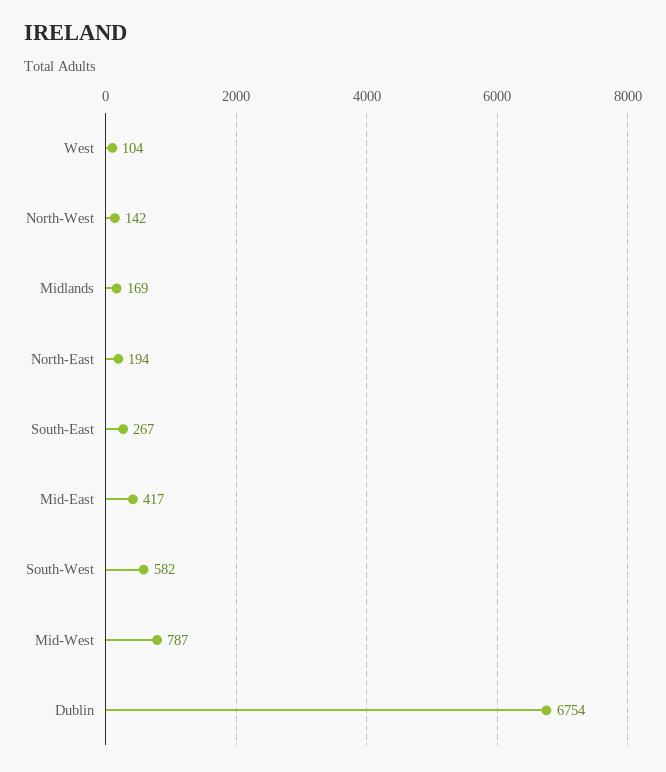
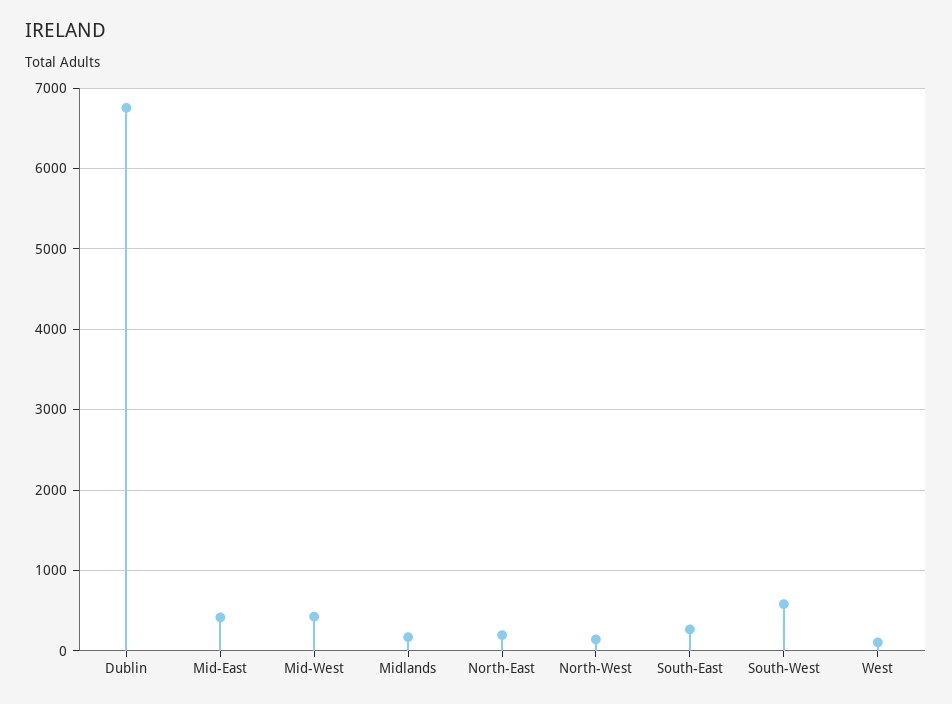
  {
    "West": 104,
    "North-West": 142,
    "Midlands": 169,
    "North-East": 194,
    "South-East": 267,
    "Mid-East": 417,
    "South-West": 582,
-   "Mid-West": 787,
+   "Mid-West": 400,
    "Dublin": 6754
  }

